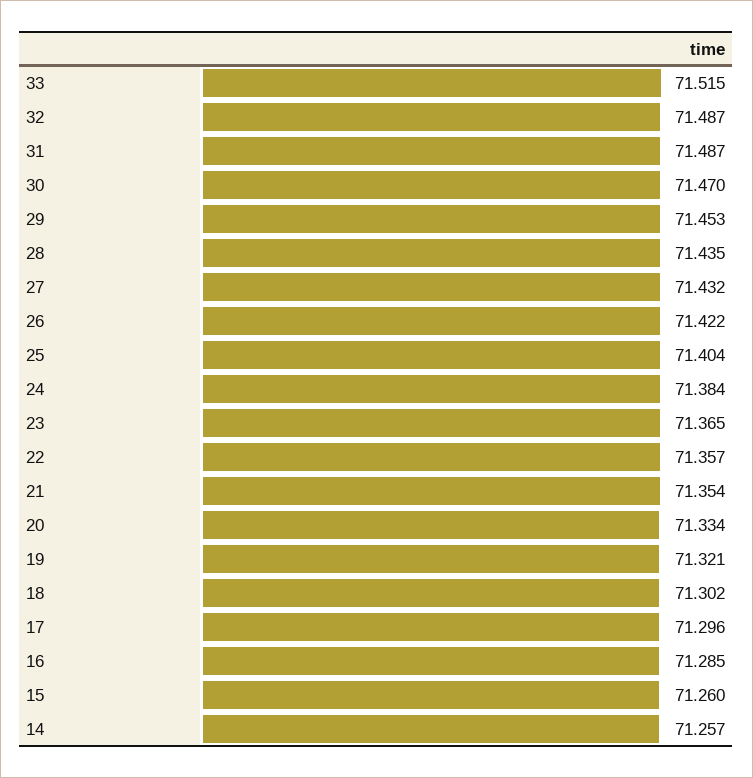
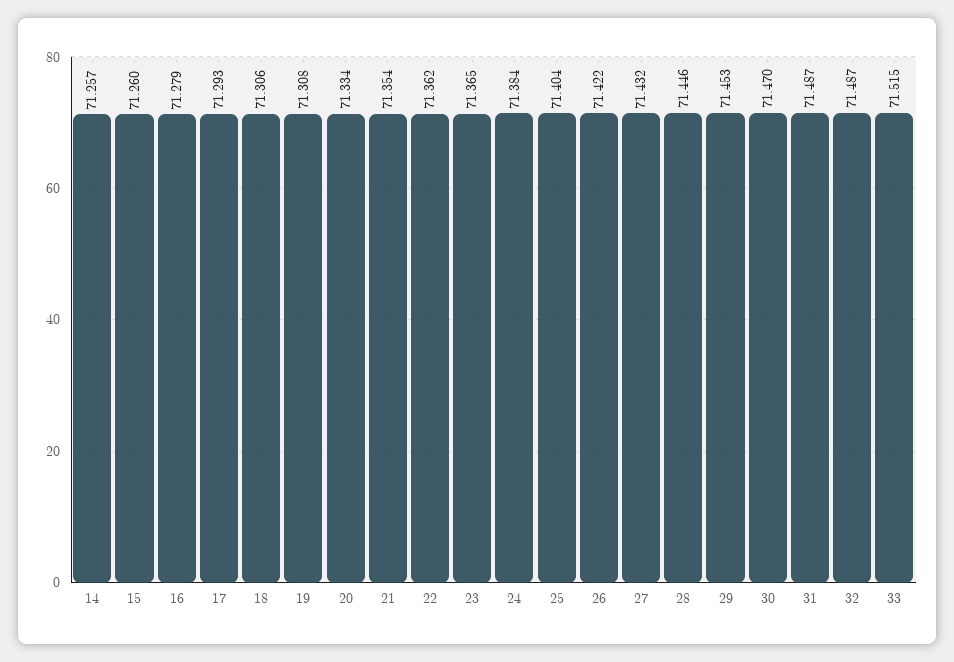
  {
    "33": 71.515,
    "32": 71.487,
    "31": 71.487,
    "30": 71.47,
    "29": 71.453,
-   "28": 71.435,
+   "28": 71.446,
    "27": 71.432,
    "26": 71.422,
    "25": 71.404,
    "24": 71.384,
    "23": 71.365,
-   "22": 71.357,
+   "22": 71.362,
    "21": 71.354,
    "20": 71.334,
-   "19": 71.321,
+   "19": 71.308,
-   "18": 71.302,
+   "18": 71.306,
-   "17": 71.296,
+   "17": 71.293,
-   "16": 71.285,
+   "16": 71.279,
    "15": 71.26,
    "14": 71.257
  }

